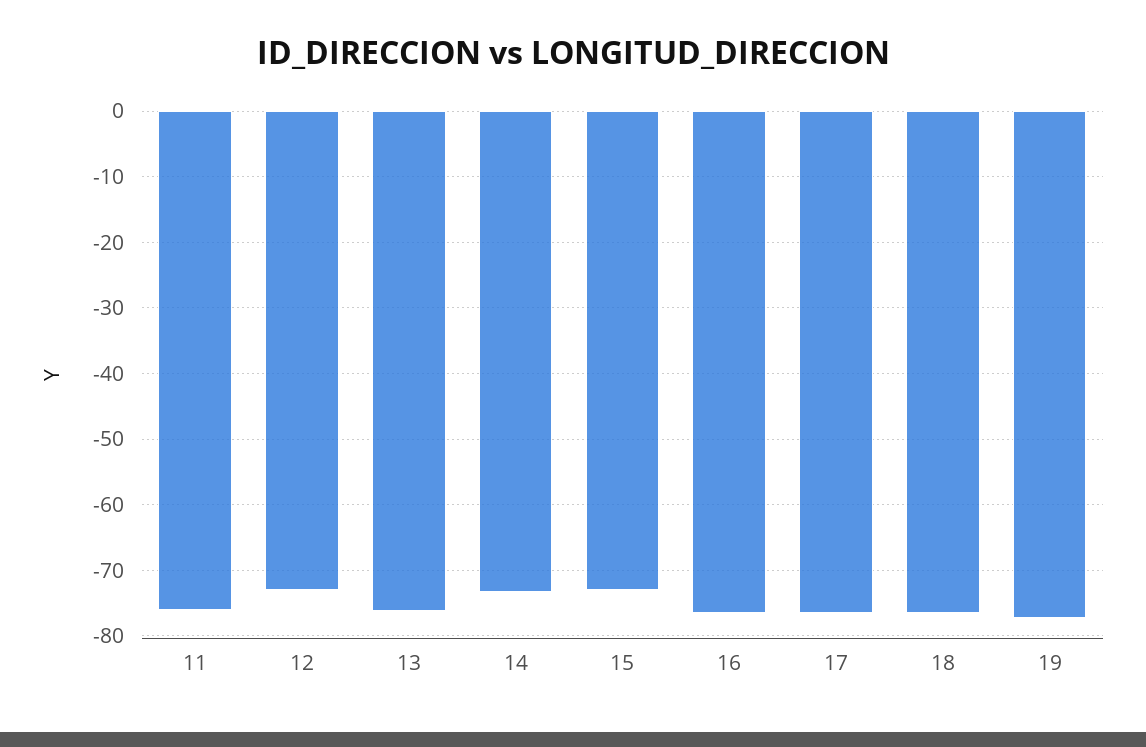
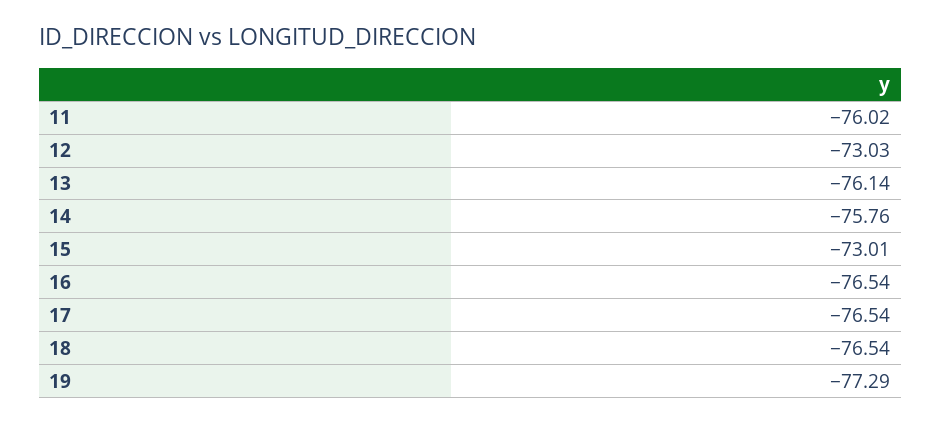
  {
    "11": -76.02,
    "12": -73.03,
    "13": -76.14,
-   "14": -73,
+   "14": -75.76,
    "15": -73.01,
    "16": -76.54,
    "17": -76.54,
    "18": -76.54,
    "19": -77.29
  }

